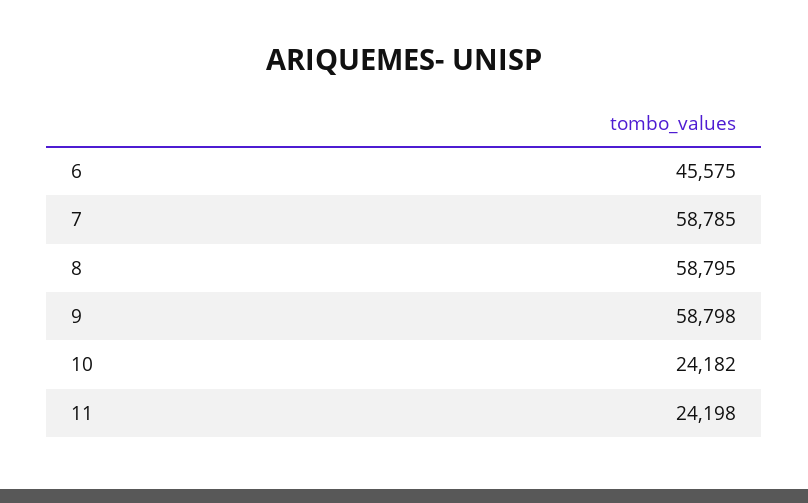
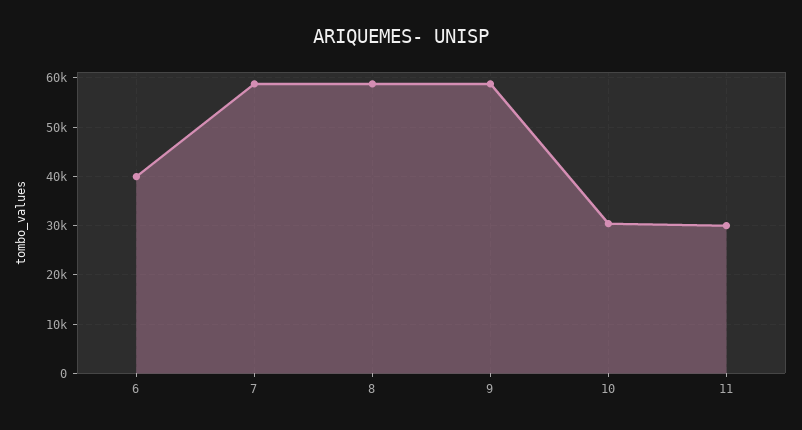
  {
-   "6": 45575,
+   "6": 40000,
    "7": 58785,
    "8": 58795,
    "9": 58798,
-   "10": 24182,
+   "10": 30000,
-   "11": 24198
+   "11": 30000
  }

